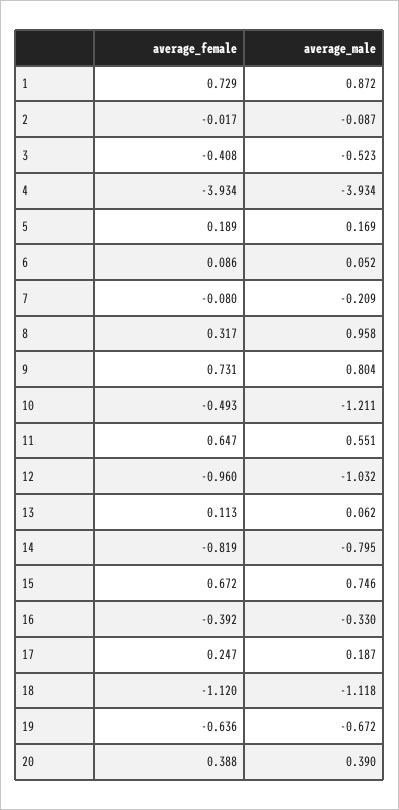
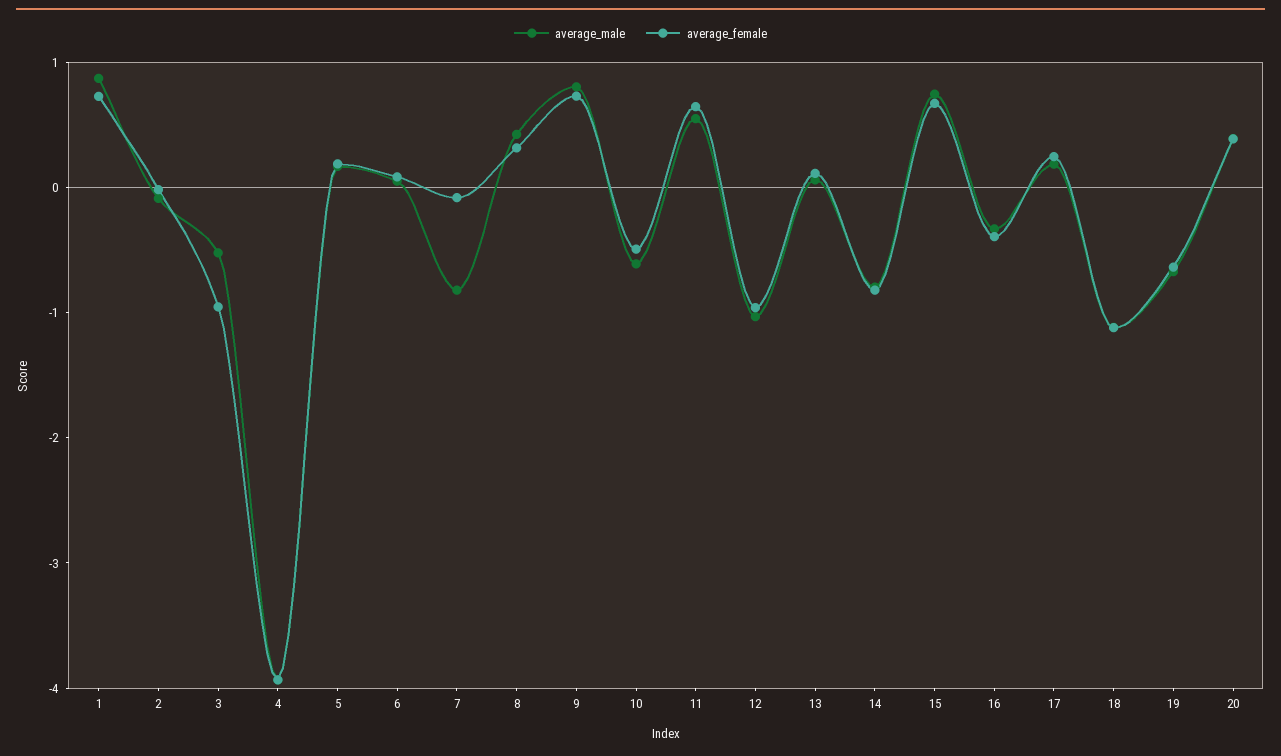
  {
    "average_female": {
      "1": 0.729,
      "2": -0.017,
-     "3": -0.408,
+     "3": -1,
      "4": -3.934,
      "5": 0.189,
      "6": 0.086,
      "7": -0.08,
      "8": 0.317,
      "9": 0.731,
      "10": -0.493,
      "11": 0.647,
      "12": -0.96,
      "13": 0.113,
      "14": -0.819,
      "15": 0.672,
      "16": -0.392,
      "17": 0.247,
      "18": -1.12,
      "19": -0.636,
      "20": 0.388
    },
    "average_male": {
      "1": 0.872,
      "2": -0.087,
      "3": -0.523,
      "4": -3.934,
      "5": 0.169,
      "6": 0.052,
-     "7": -0.209,
+     "7": -0.8,
-     "8": 0.958,
+     "8": 0.4,
      "9": 0.804,
-     "10": -1.211,
+     "10": -0.6,
      "11": 0.551,
      "12": -1.032,
      "13": 0.062,
      "14": -0.795,
      "15": 0.746,
      "16": -0.33,
      "17": 0.187,
      "18": -1.118,
      "19": -0.672,
      "20": 0.39
    }
  }

